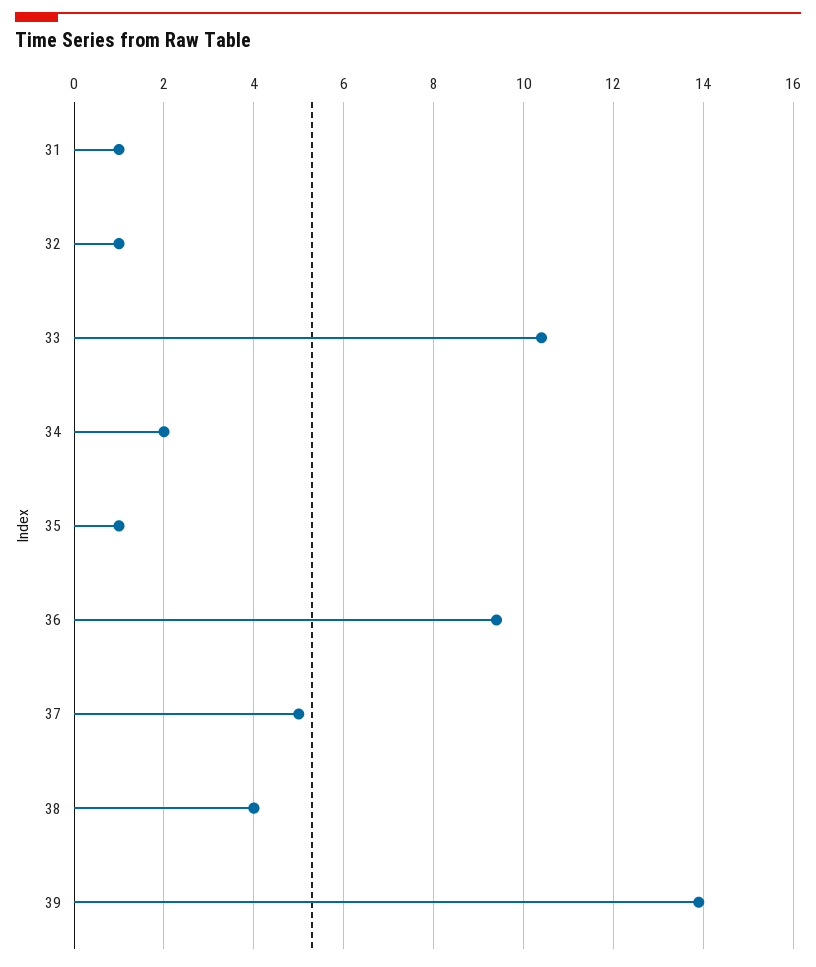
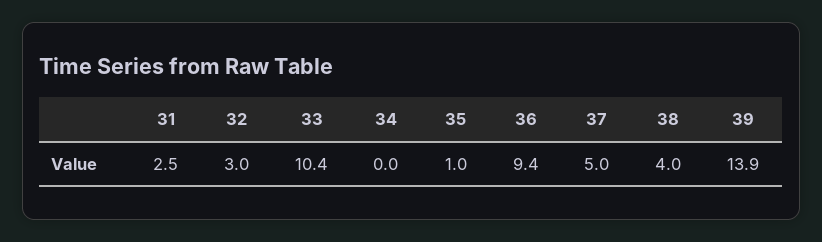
  {
-   "31": 1,
+   "31": 2.5,
-   "32": 1,
+   "32": 3,
    "33": 10.4,
-   "34": 2,
+   "34": 0,
    "35": 1,
    "36": 9.4,
    "37": 5,
    "38": 4,
    "39": 13.9
  }

